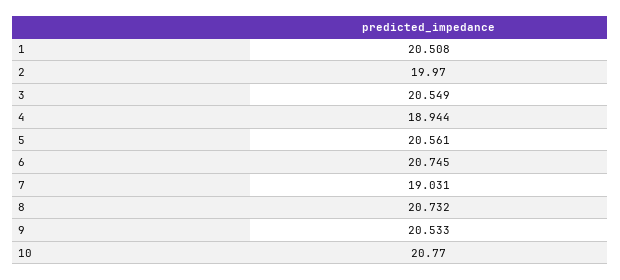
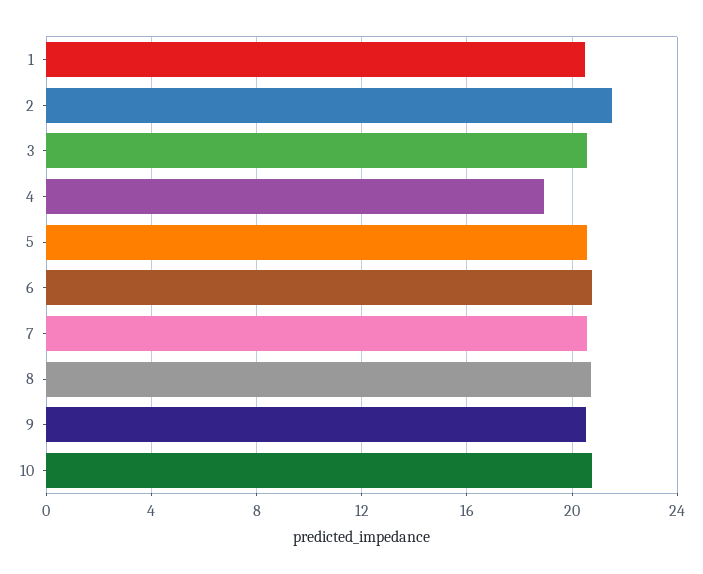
  {
    "1": 20.508,
-   "2": 19.97,
+   "2": 21.5,
    "3": 20.549,
    "4": 18.944,
    "5": 20.561,
    "6": 20.745,
-   "7": 19.031,
+   "7": 20.5,
    "8": 20.732,
    "9": 20.533,
    "10": 20.77
  }

